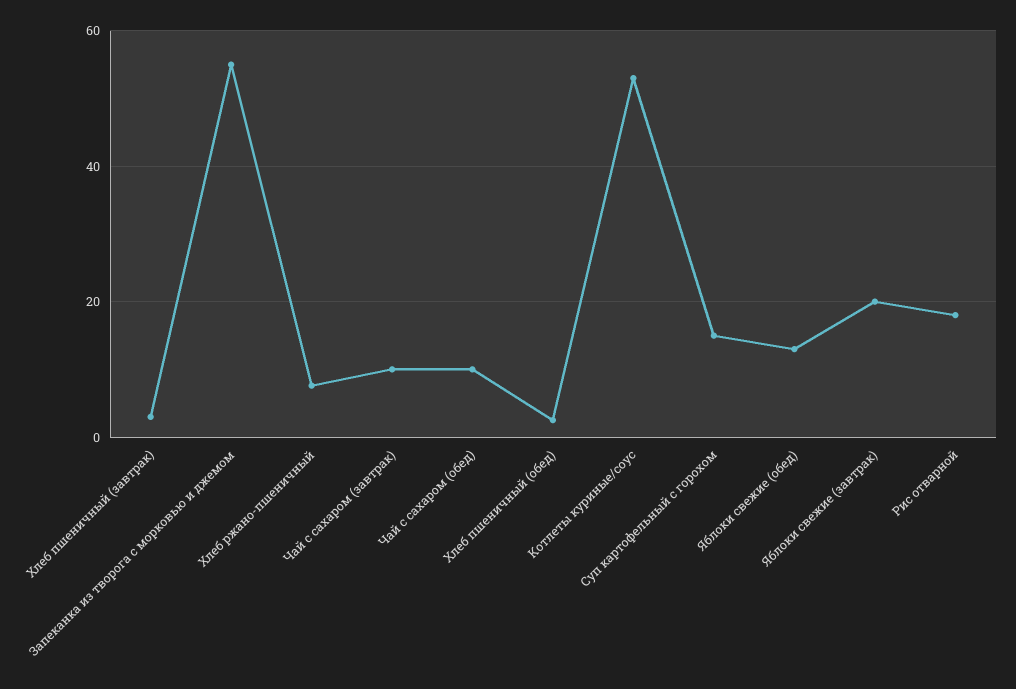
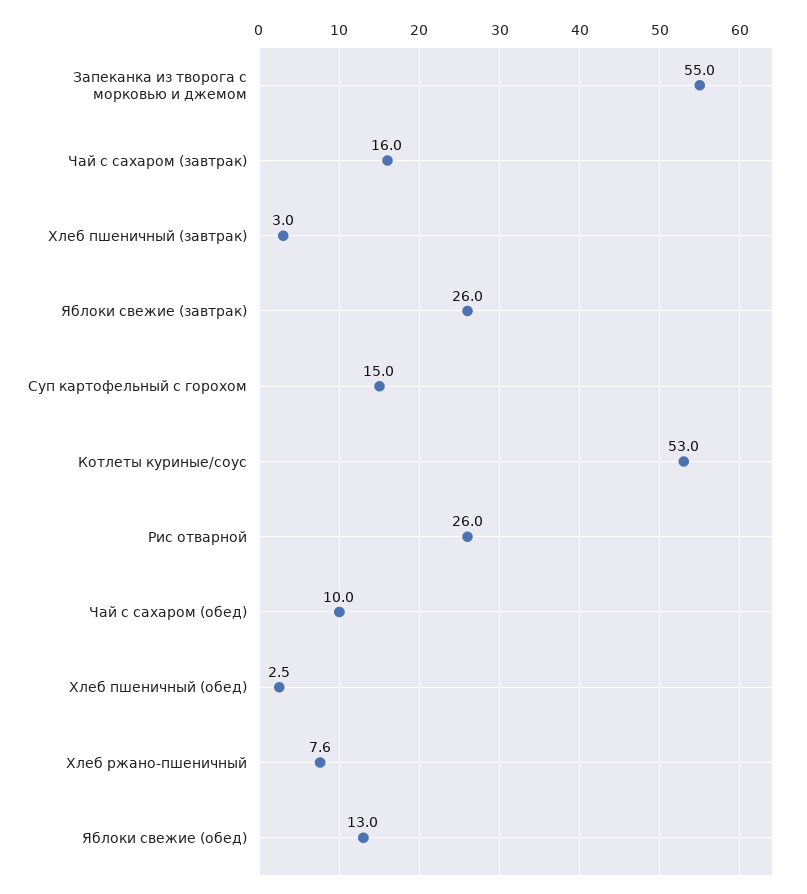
  {
    "Хлеб пшеничный (завтрак)": 3,
    "Запеканка из творога с морковью и джемом": 55,
    "Хлеб ржано-пшеничный": 7.6,
-   "Чай с сахаром (завтрак)": 10,
+   "Чай с сахаром (завтрак)": 16,
    "Чай с сахаром (обед)": 10,
    "Хлеб пшеничный (обед)": 2.5,
    "Котлеты куриные/соус": 53,
    "Суп картофельный с горохом": 15,
    "Яблоки свежие (обед)": 13,
-   "Яблоки свежие (завтрак)": 20,
+   "Яблоки свежие (завтрак)": 26,
-   "Рис отварной": 18
+   "Рис отварной": 26
  }

